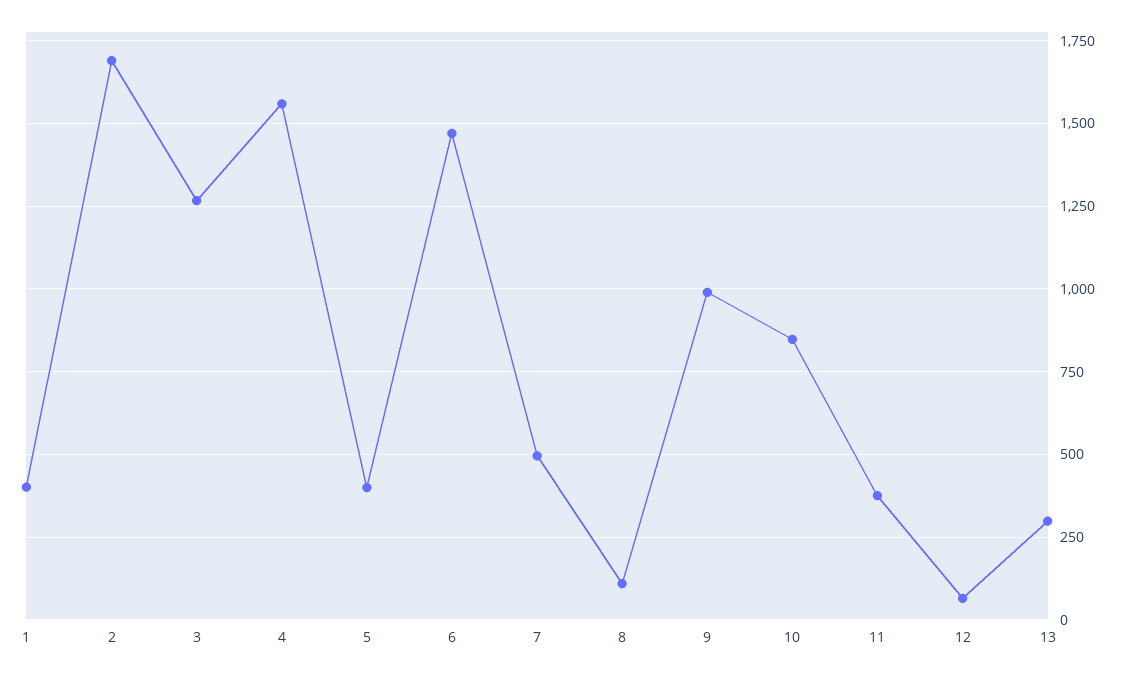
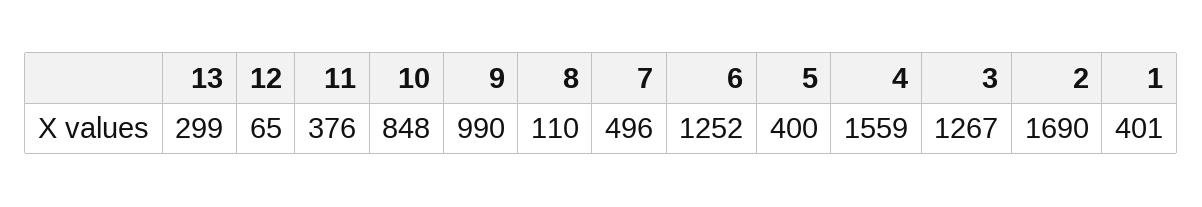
  {
    "1": 401,
    "2": 1690,
    "3": 1267,
    "4": 1559,
    "5": 400,
-   "6": 1475,
+   "6": 1252,
    "7": 496,
    "8": 110,
    "9": 990,
    "10": 848,
    "11": 376,
    "12": 65,
    "13": 299
  }

